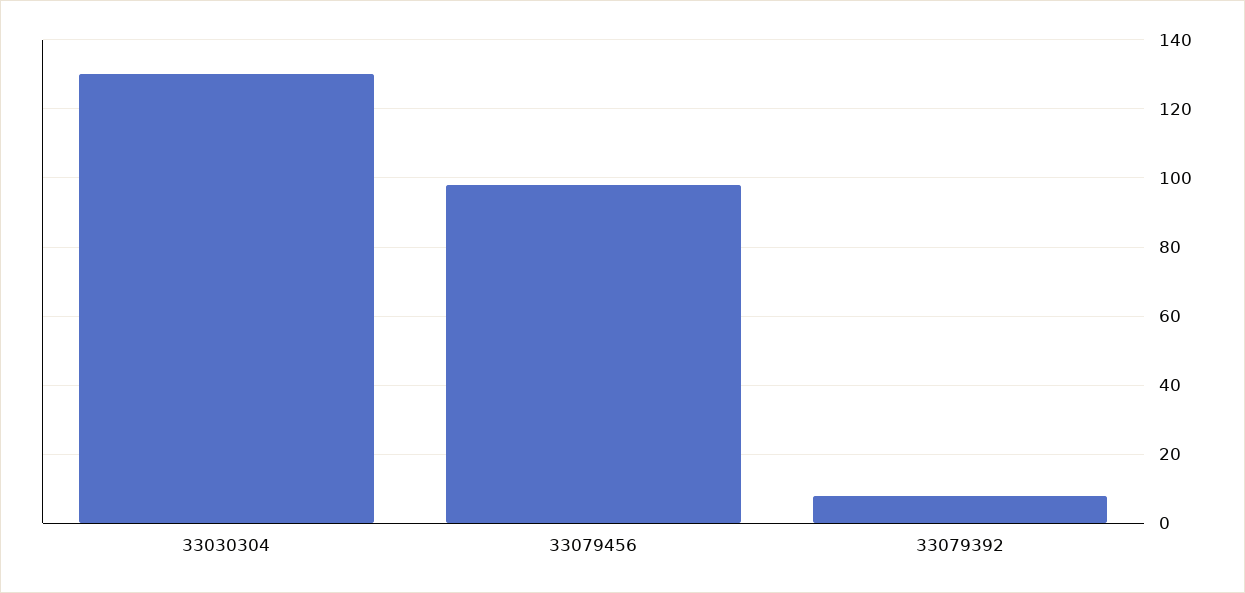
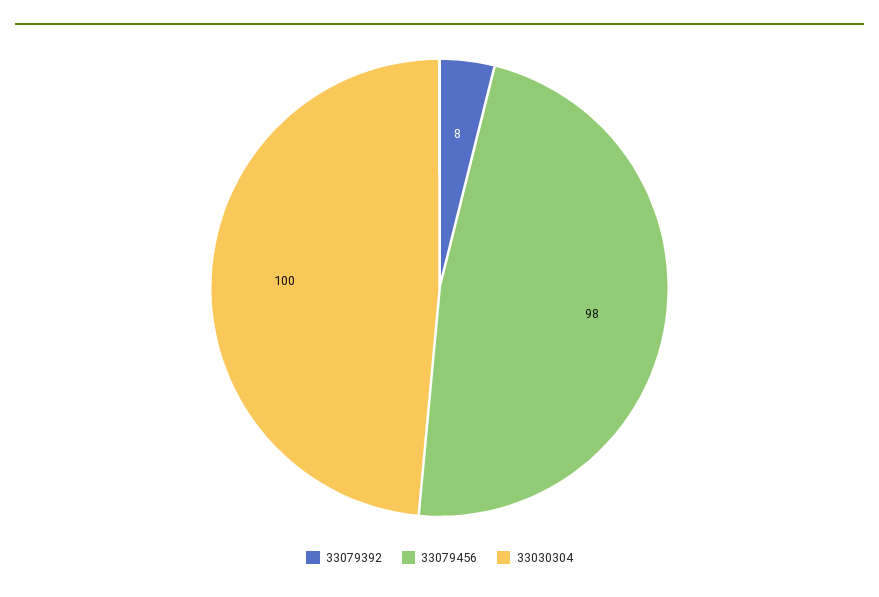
  {
-   "33030304": 130,
+   "33030304": 100,
    "33079456": 98,
    "33079392": 8
  }

